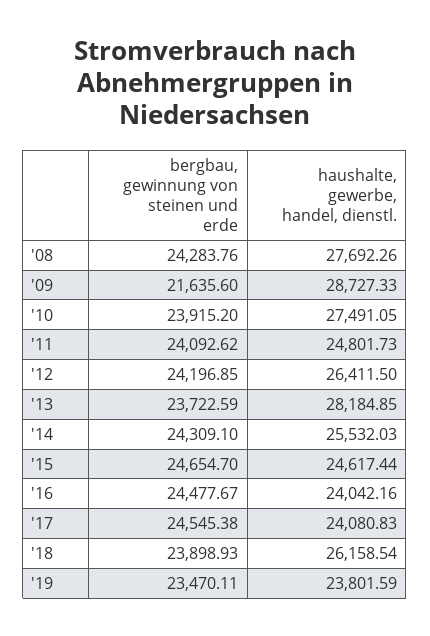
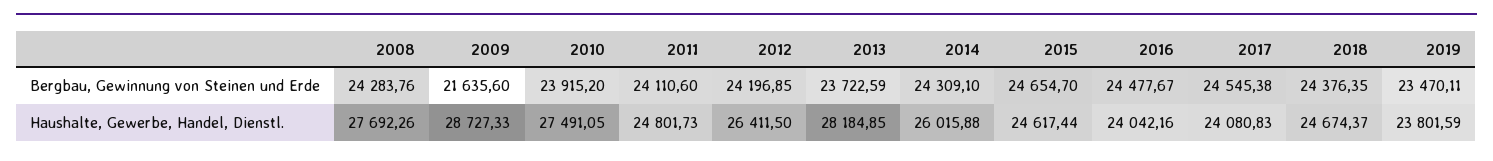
  {
    "bergbau, gewinnung von steinen und erde": {
      "'08": 24283.76,
      "'09": 21635.6,
      "'10": 23915.2,
-     "'11": 24092.62,
+     "'11": 24110.6,
      "'12": 24196.85,
      "'13": 23722.59,
      "'14": 24309.1,
      "'15": 24654.7,
      "'16": 24477.67,
      "'17": 24545.38,
-     "'18": 23898.93,
+     "'18": 24376.35,
      "'19": 23470.11
    },
    "haushalte, gewerbe, handel, dienstl.": {
      "'08": 27692.26,
      "'09": 28727.33,
      "'10": 27491.05,
      "'11": 24801.73,
      "'12": 26411.5,
      "'13": 28184.85,
-     "'14": 25532.03,
+     "'14": 26015.88,
      "'15": 24617.44,
      "'16": 24042.16,
      "'17": 24080.83,
-     "'18": 26158.54,
+     "'18": 24674.37,
      "'19": 23801.59
    }
  }

